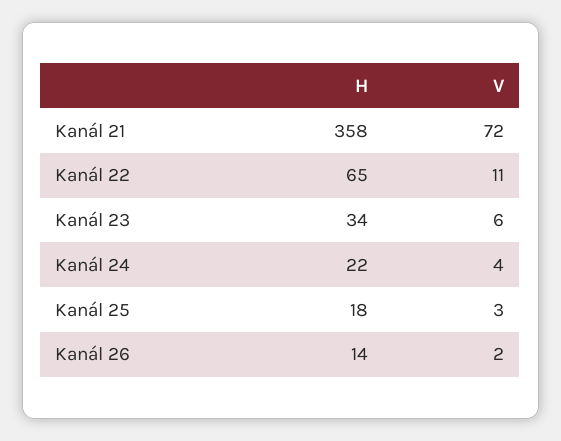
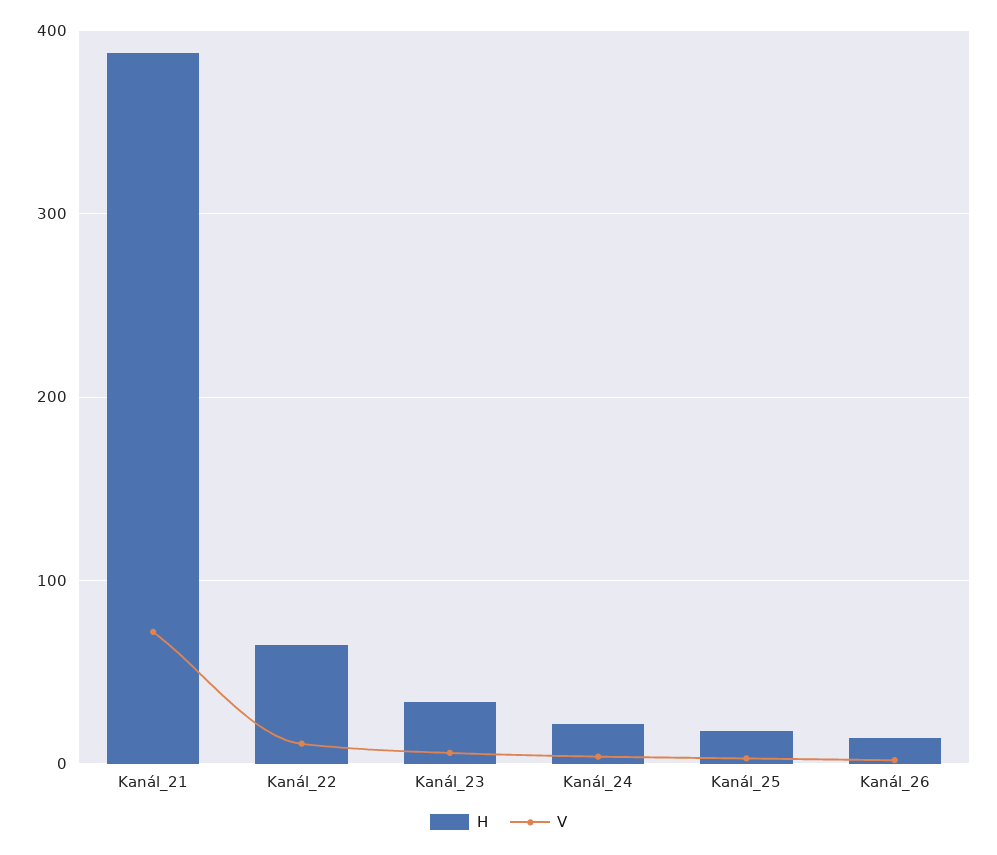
  {
    "H": {
-     "Kanál 21": 358,
+     "Kanál 21": 390,
      "Kanál 22": 65,
      "Kanál 23": 34,
      "Kanál 24": 22,
      "Kanál 25": 18,
      "Kanál 26": 14
    },
    "V": {
      "Kanál 21": 72,
      "Kanál 22": 11,
      "Kanál 23": 6,
      "Kanál 24": 4,
      "Kanál 25": 3,
      "Kanál 26": 2
    }
  }

